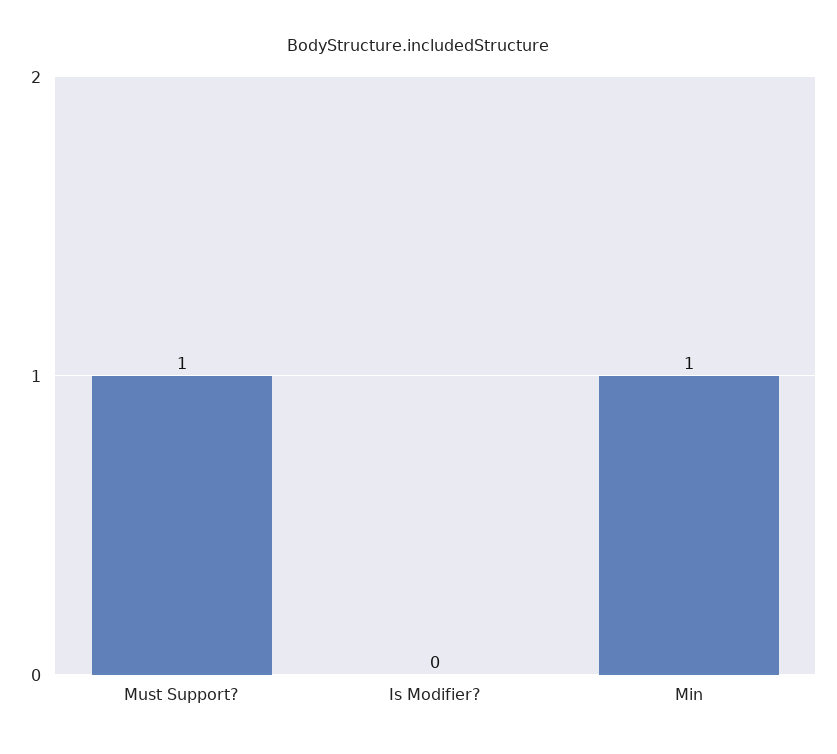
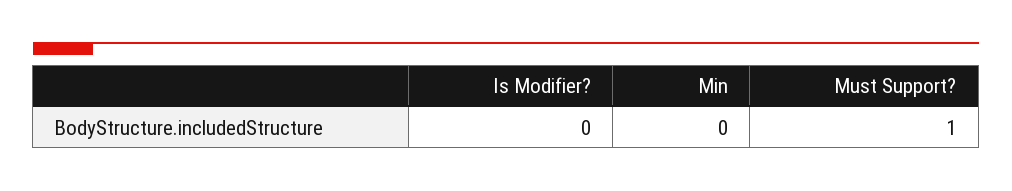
  {
    "Must Support?": 1,
    "Is Modifier?": 0,
-   "Min": 1
+   "Min": 0
  }

